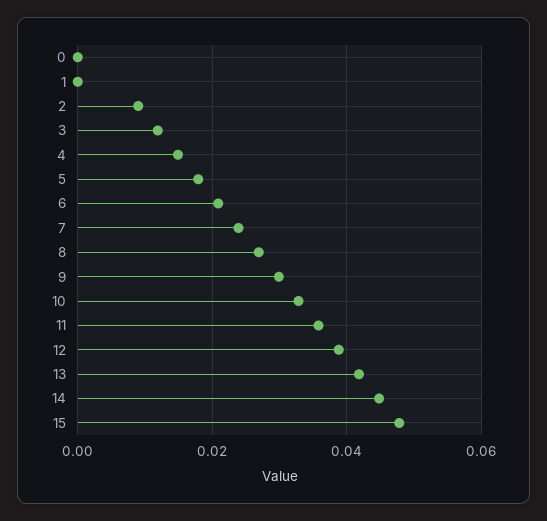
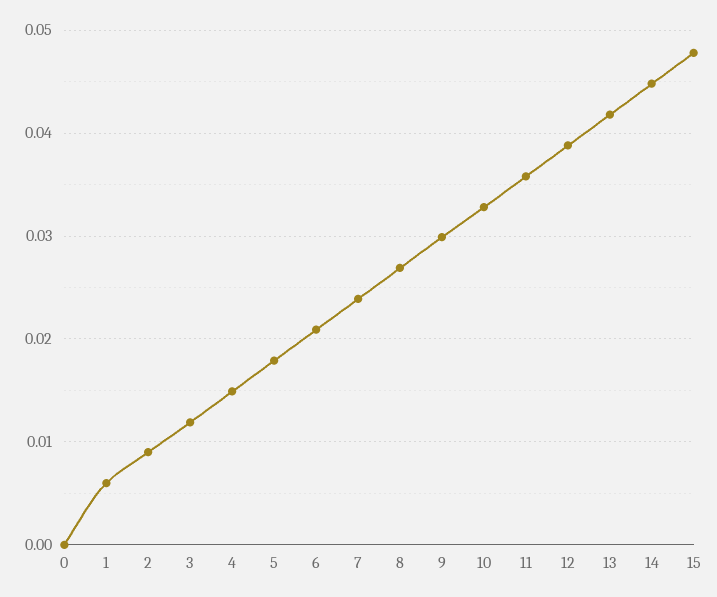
  {
    "0": 0,
-   "1": 0,
+   "1": 0.006,
    "2": 0.009,
    "3": 0.012,
    "4": 0.015,
    "5": 0.018,
    "6": 0.021,
    "7": 0.024,
    "8": 0.027,
    "9": 0.03,
    "10": 0.033,
    "11": 0.036,
    "12": 0.039,
    "13": 0.042,
    "14": 0.045,
    "15": 0.048
  }

